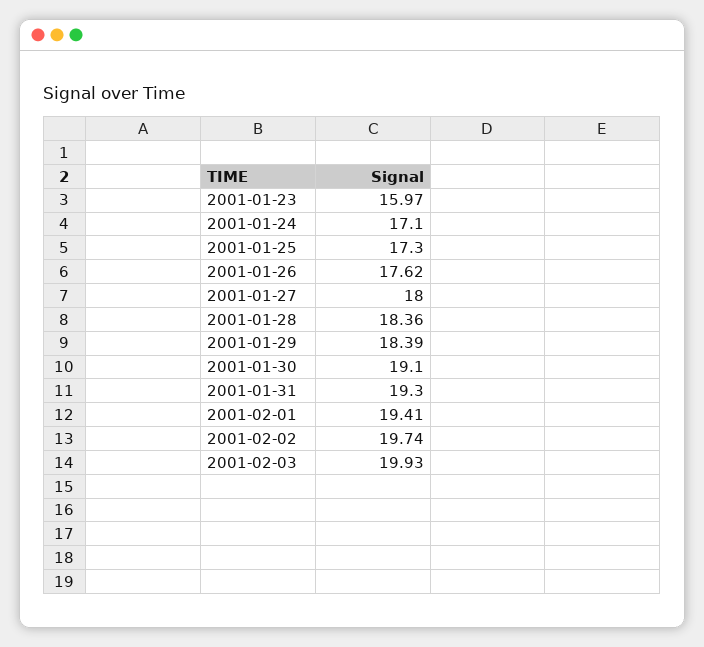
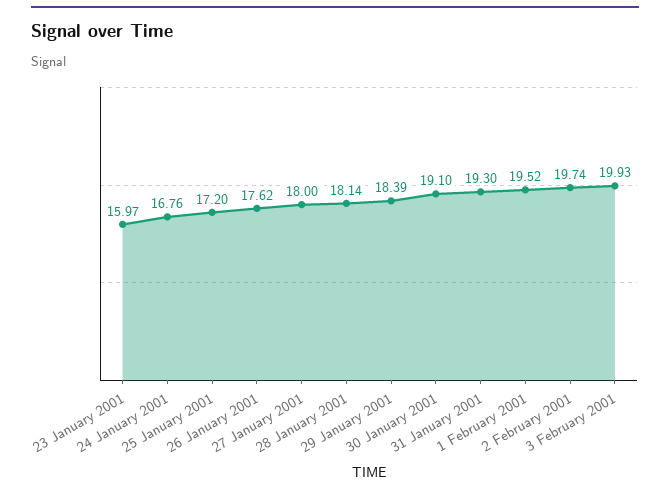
  {
    "2001-01-23": 15.97,
-   "2001-01-24": 17.1,
+   "2001-01-24": 16.76,
-   "2001-01-25": 17.3,
+   "2001-01-25": 17.2,
    "2001-01-26": 17.62,
    "2001-01-27": 18,
-   "2001-01-28": 18.36,
+   "2001-01-28": 18.14,
    "2001-01-29": 18.39,
    "2001-01-30": 19.1,
    "2001-01-31": 19.3,
-   "2001-02-01": 19.41,
+   "2001-02-01": 19.52,
    "2001-02-02": 19.74,
    "2001-02-03": 19.93
  }

